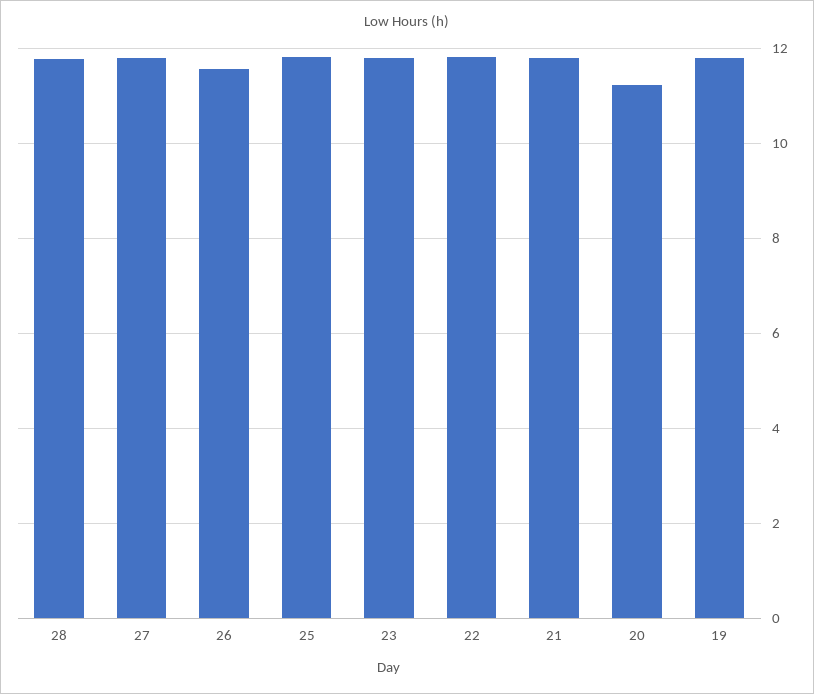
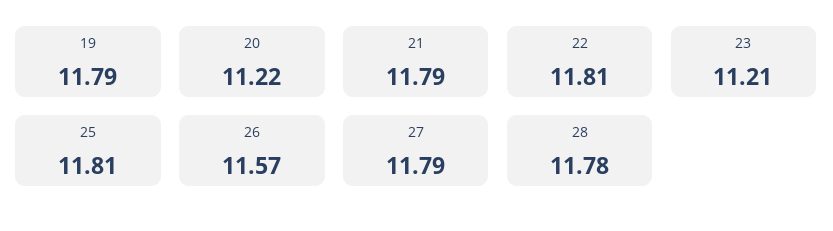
  {
    "28": 11.78,
    "27": 11.79,
    "26": 11.57,
    "25": 11.81,
-   "23": 11.8,
+   "23": 11.21,
    "22": 11.81,
    "21": 11.79,
    "20": 11.22,
    "19": 11.79
  }

